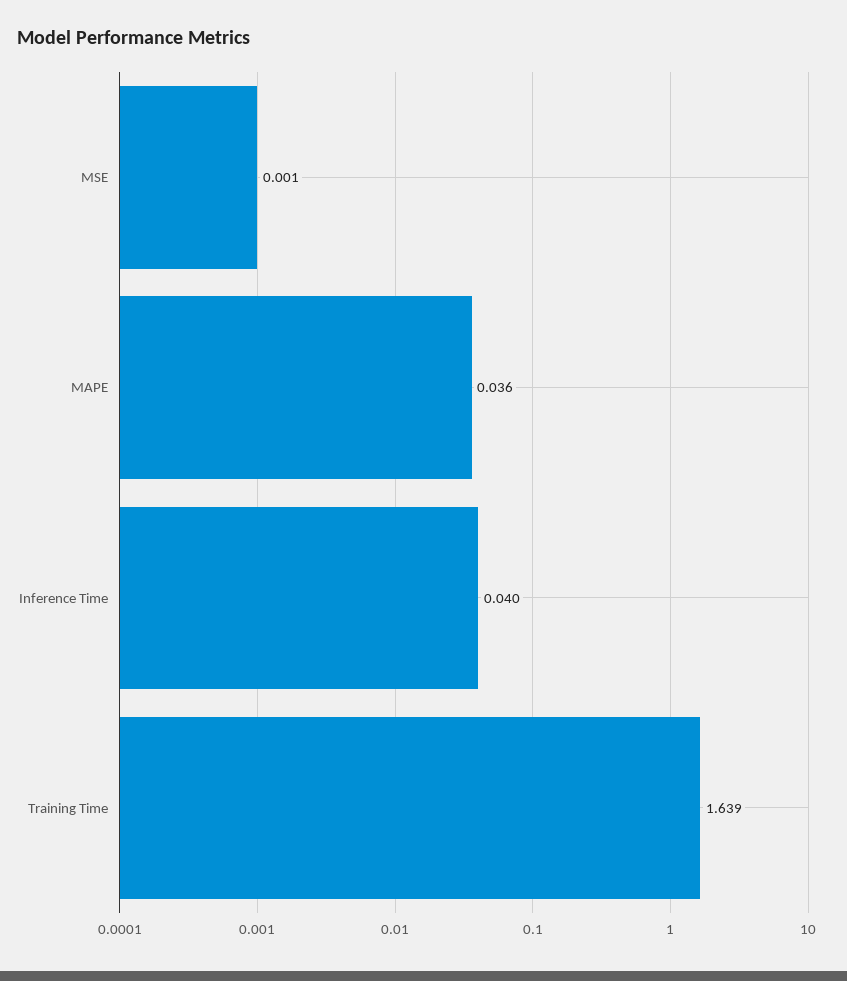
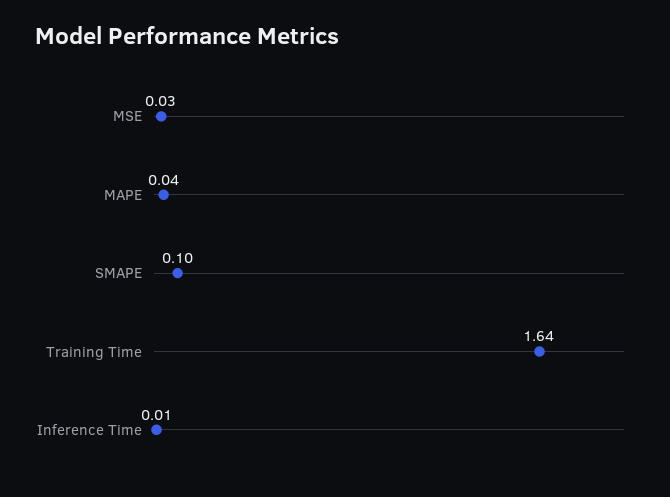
  {
-   "MSE": 0.001,
+   "MSE": 0.03,
    "MAPE": 0.036,
-   "Inference Time": 0.04,
+   "Inference Time": 0.01,
-   "Training Time": 1.639
+   "Training Time": 1.639,
+   "SMAPE": 0.1
  }

